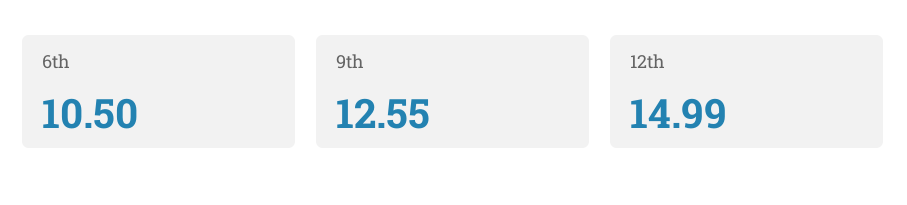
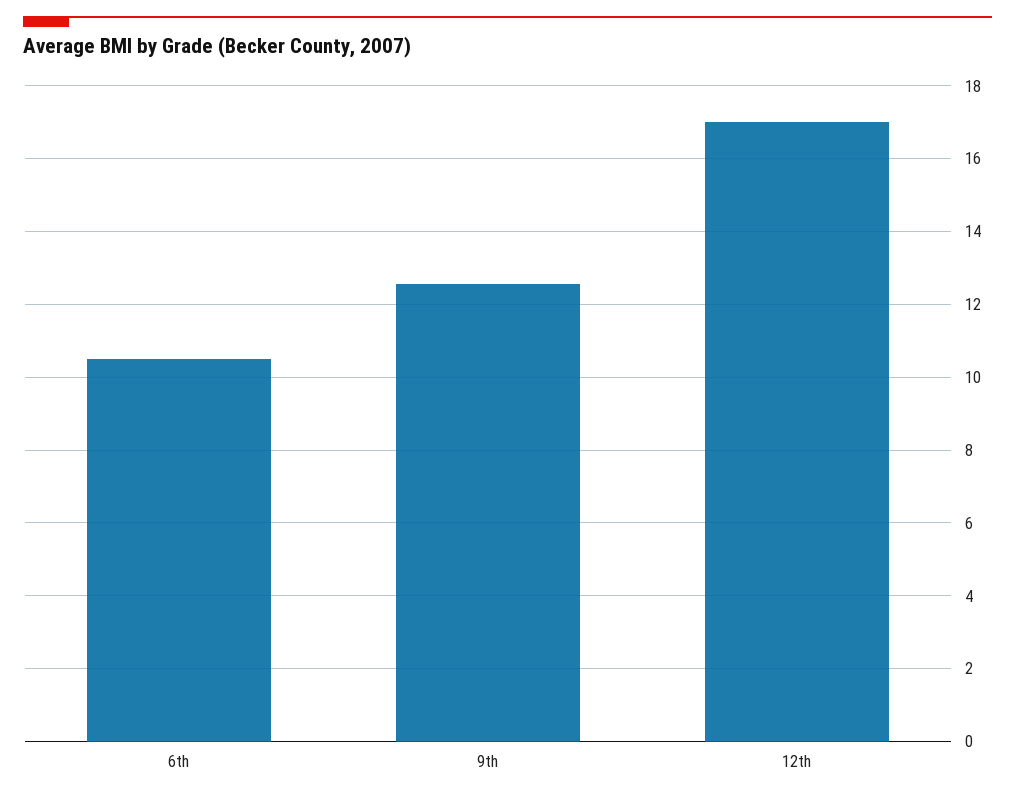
  {
    "6th": 10.5,
    "9th": 12.55,
-   "12th": 14.99
+   "12th": 17
  }

